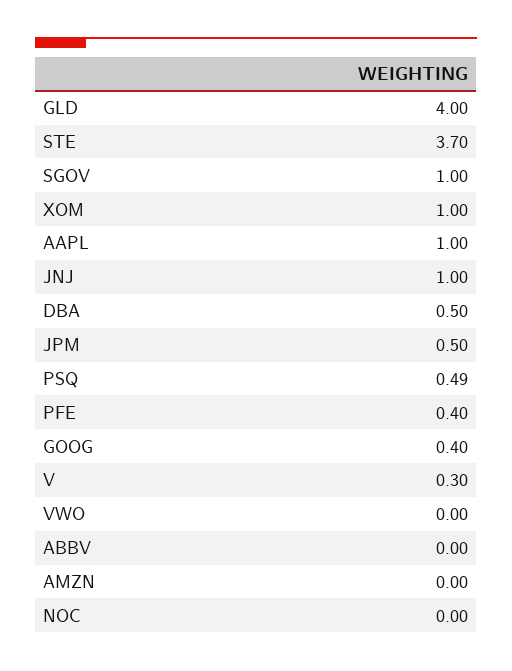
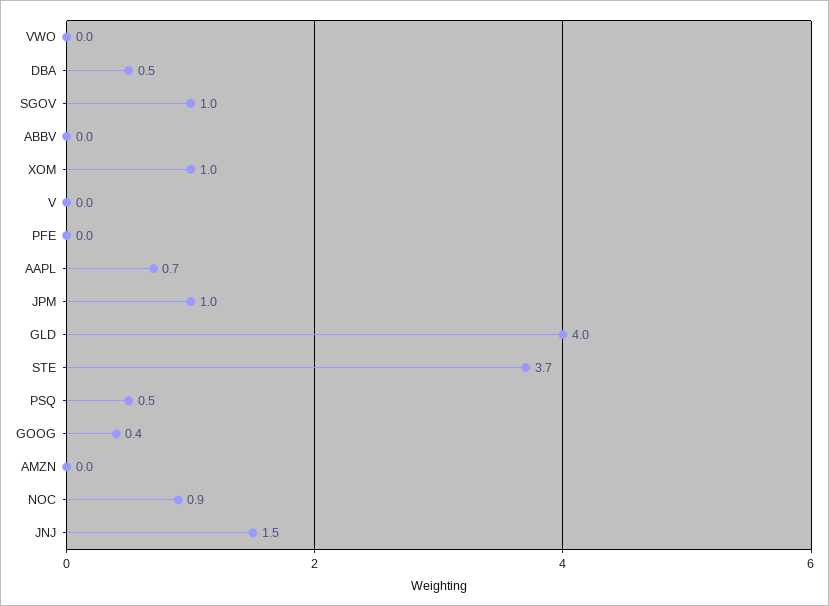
  {
    "GLD": 4,
    "STE": 3.7,
    "SGOV": 1,
    "XOM": 1,
-   "AAPL": 1,
+   "AAPL": 0.7,
-   "JNJ": 1,
+   "JNJ": 1.5,
    "DBA": 0.5,
-   "JPM": 0.5,
+   "JPM": 1,
    "PSQ": 0.49,
-   "PFE": 0.4,
+   "PFE": 0,
    "GOOG": 0.4,
-   "V": 0.3,
+   "V": 0,
    "VWO": 0,
    "ABBV": 0,
    "AMZN": 0,
-   "NOC": 0
+   "NOC": 0.9
  }

